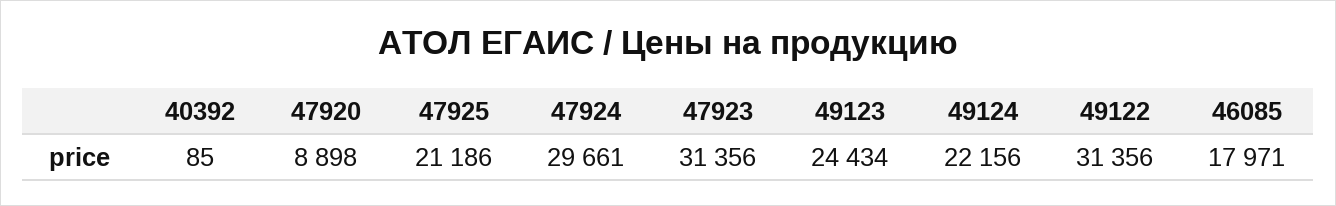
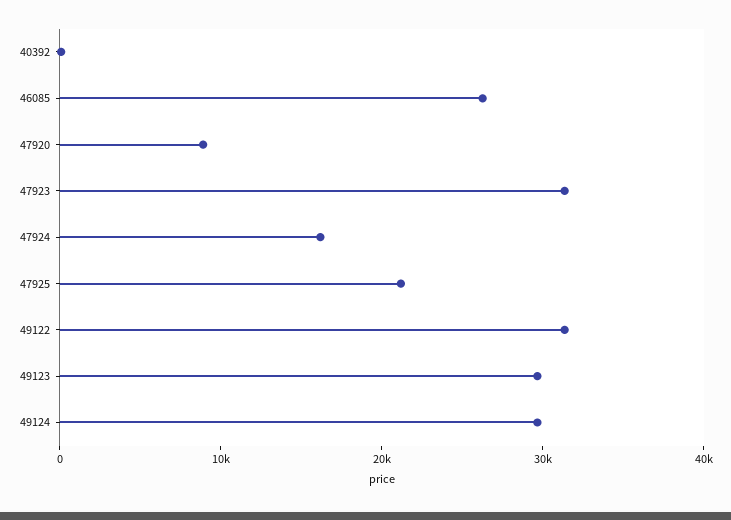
  {
    "40392": 85,
    "47920": 8898,
    "47925": 21186,
-   "47924": 29661,
+   "47924": 16000,
    "47923": 31356,
-   "49123": 24434,
+   "49123": 30000,
-   "49124": 22156,
+   "49124": 30000,
    "49122": 31356,
-   "46085": 17971
+   "46085": 26000
  }

